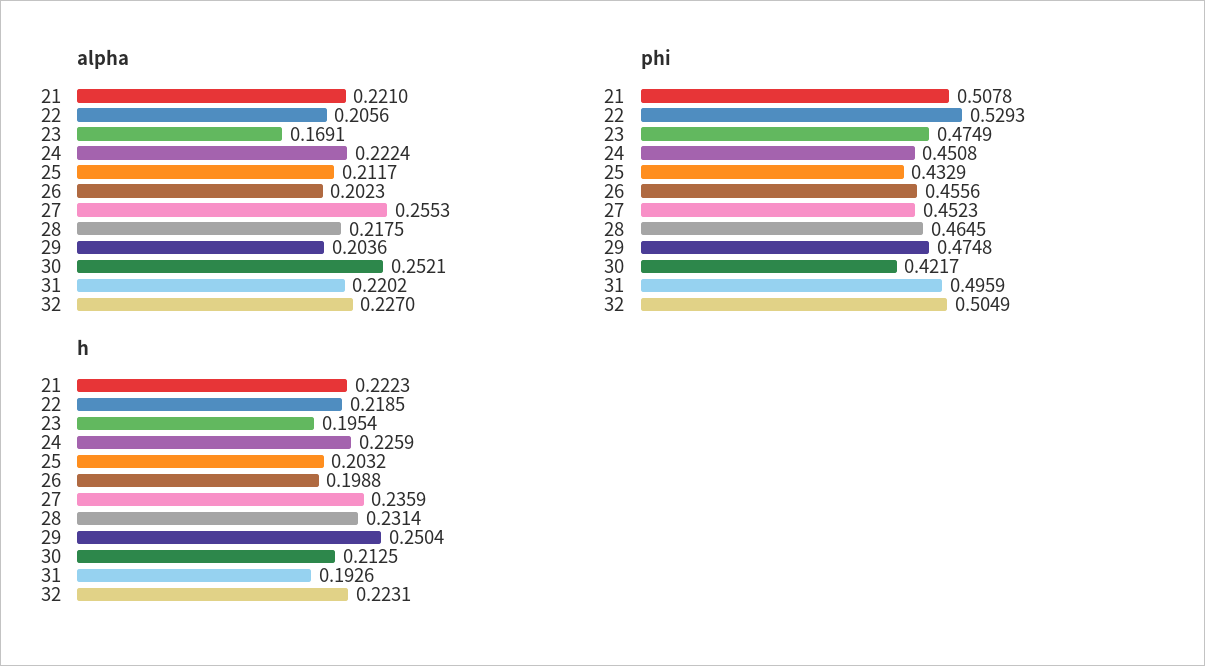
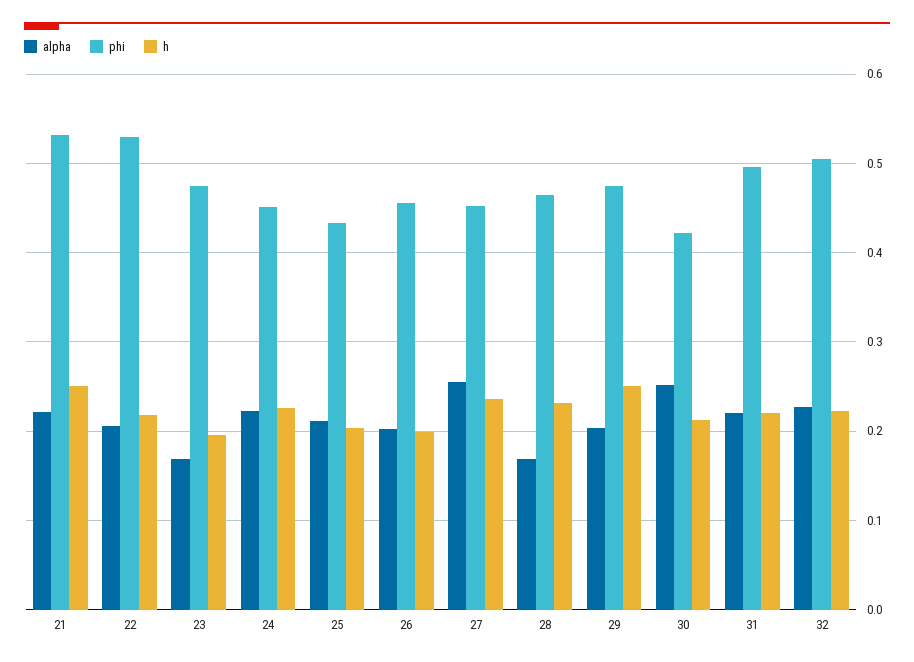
  {
    "alpha": {
      "21": 0.221,
      "22": 0.2056,
      "23": 0.1691,
      "24": 0.2224,
      "25": 0.2117,
      "26": 0.2023,
      "27": 0.2553,
-     "28": 0.2175,
+     "28": 0.17,
      "29": 0.2036,
      "30": 0.2521,
      "31": 0.2202,
      "32": 0.227
    },
    "phi": {
-     "21": 0.5078,
+     "21": 0.53,
      "22": 0.5293,
      "23": 0.4749,
      "24": 0.4508,
      "25": 0.4329,
      "26": 0.4556,
      "27": 0.4523,
      "28": 0.4645,
      "29": 0.4748,
      "30": 0.4217,
      "31": 0.4959,
      "32": 0.5049
    },
    "h": {
-     "21": 0.2223,
+     "21": 0.25,
      "22": 0.2185,
      "23": 0.1954,
      "24": 0.2259,
      "25": 0.2032,
      "26": 0.1988,
      "27": 0.2359,
      "28": 0.2314,
      "29": 0.2504,
      "30": 0.2125,
-     "31": 0.1926,
+     "31": 0.22,
      "32": 0.2231
    }
  }

